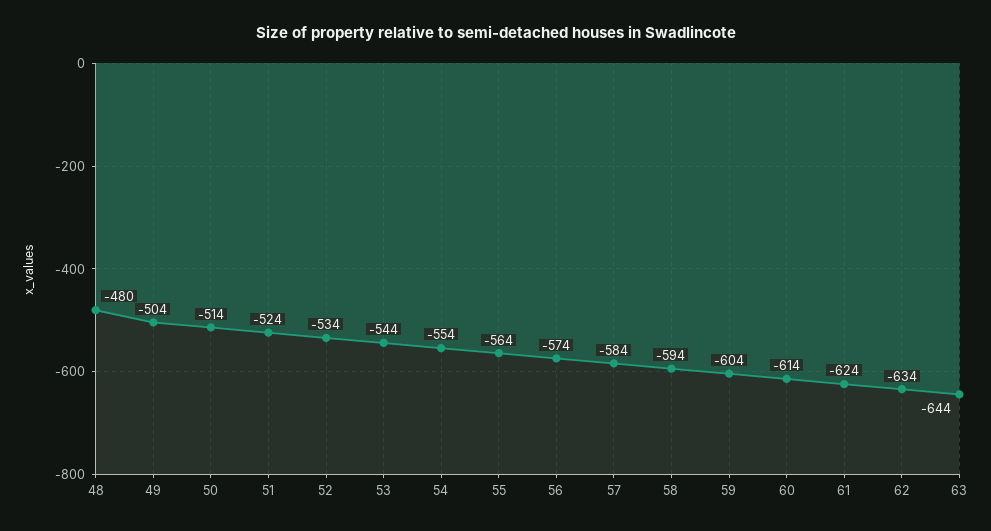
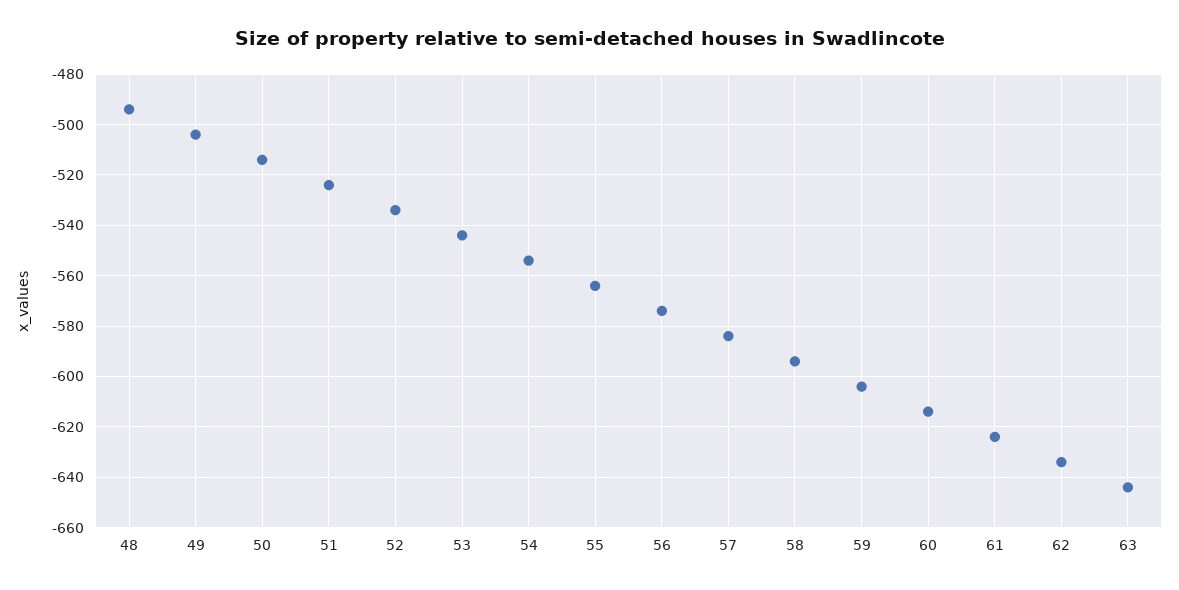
  {
-   "48": -480,
+   "48": -495,
    "49": -504,
    "50": -514,
    "51": -524,
    "52": -534,
    "53": -544,
    "54": -554,
    "55": -564,
    "56": -574,
    "57": -584,
    "58": -594,
    "59": -604,
    "60": -614,
    "61": -624,
    "62": -634,
    "63": -644
  }

